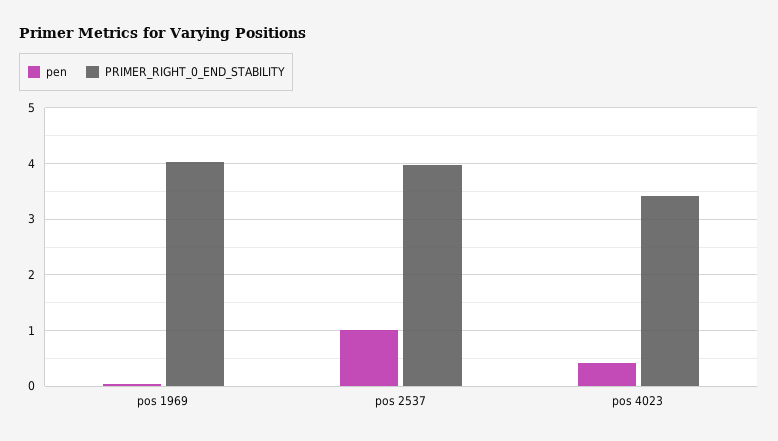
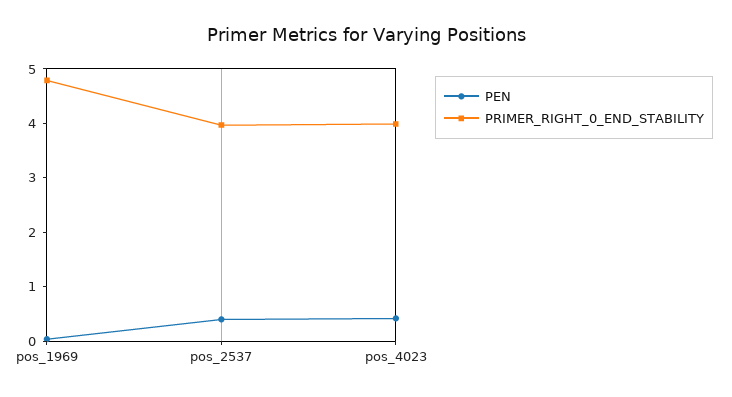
  {
    "pen": {
      "pos 1969": 0,
-     "pos 2537": 1,
+     "pos 2537": 0.4,
      "pos 4023": 0.4
    },
    "PRIMER_RIGHT_0_END_STABILITY": {
-     "pos 1969": 4,
+     "pos 1969": 4.8,
      "pos 2537": 4,
-     "pos 4023": 3.4
+     "pos 4023": 4
    }
  }

